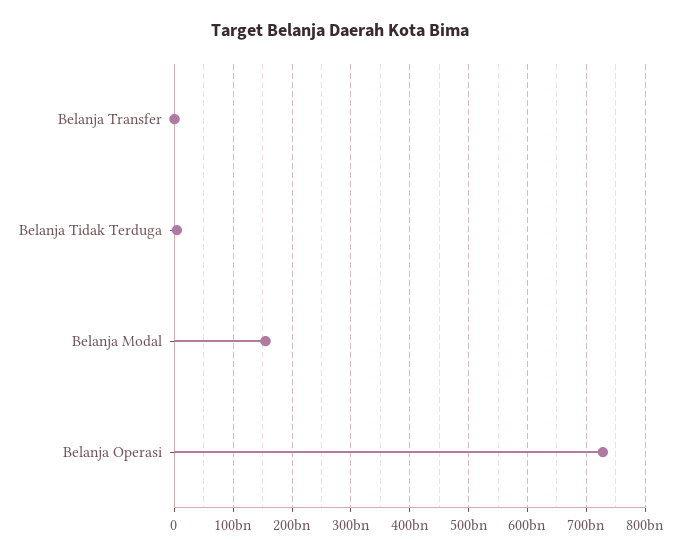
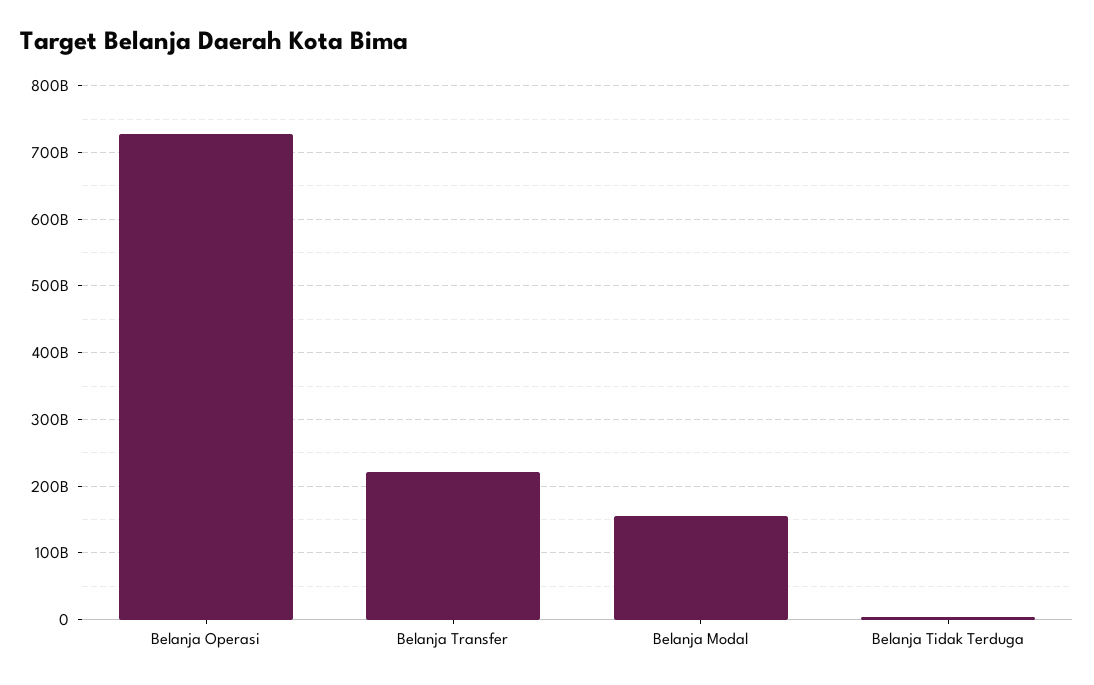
  {
-   "Belanja Transfer": 0,
+   "Belanja Transfer": 220000000000,
    "Belanja Tidak Terduga": 0,
    "Belanja Modal": 150000000000,
    "Belanja Operasi": 730000000000
  }

